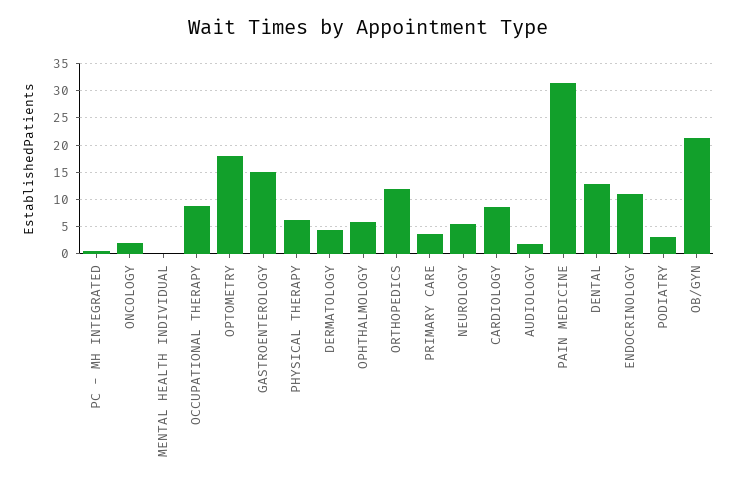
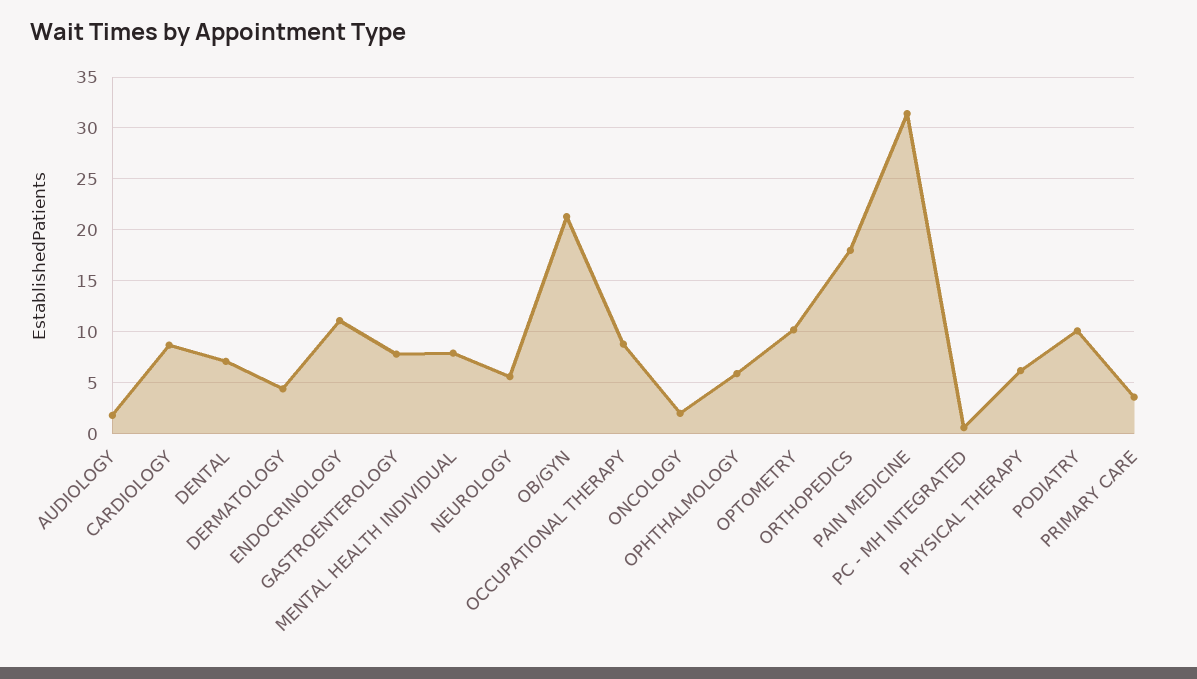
  {
    "PC - MH INTEGRATED": 1,
    "ONCOLOGY": 2,
-   "MENTAL HEALTH INDIVIDUAL": 0,
+   "MENTAL HEALTH INDIVIDUAL": 8,
    "OCCUPATIONAL THERAPY": 9,
-   "OPTOMETRY": 17.5,
+   "OPTOMETRY": 10,
-   "GASTROENTEROLOGY": 15,
+   "GASTROENTEROLOGY": 8,
    "PHYSICAL THERAPY": 6,
    "DERMATOLOGY": 4,
    "OPHTHALMOLOGY": 6,
-   "ORTHOPEDICS": 12.5,
+   "ORTHOPEDICS": 18,
    "PRIMARY CARE": 4,
    "NEUROLOGY": 6,
    "CARDIOLOGY": 9,
    "AUDIOLOGY": 2,
    "PAIN MEDICINE": 31,
-   "DENTAL": 12.5,
+   "DENTAL": 7,
    "ENDOCRINOLOGY": 11,
-   "PODIATRY": 2.5,
+   "PODIATRY": 10,
    "OB/GYN": 21
  }

